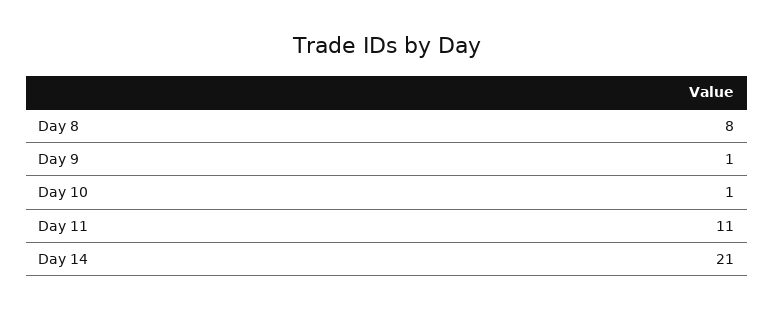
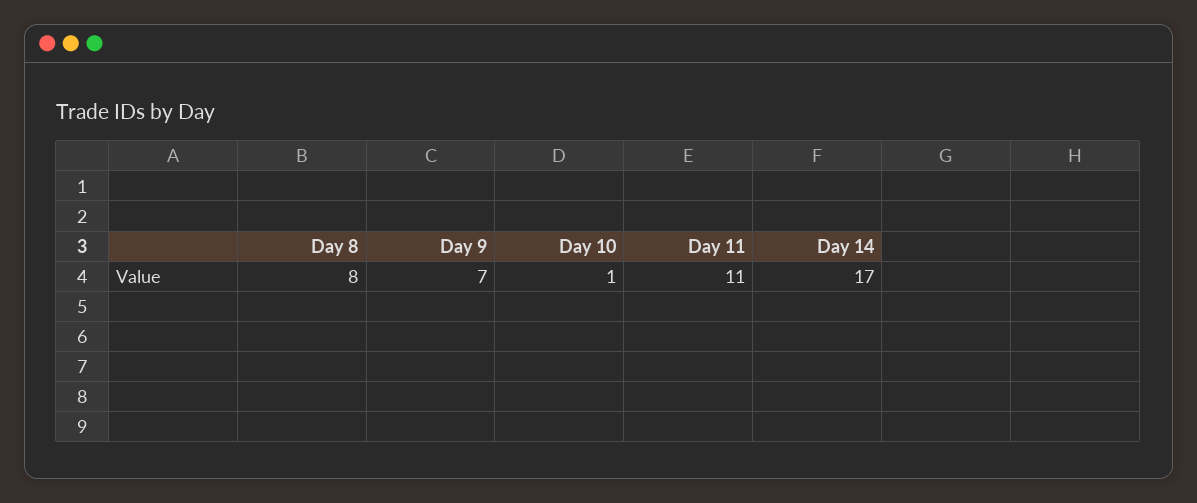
  {
    "Day 8": 8,
-   "Day 9": 1,
+   "Day 9": 7,
    "Day 10": 1,
    "Day 11": 11,
-   "Day 14": 21
+   "Day 14": 17
  }

